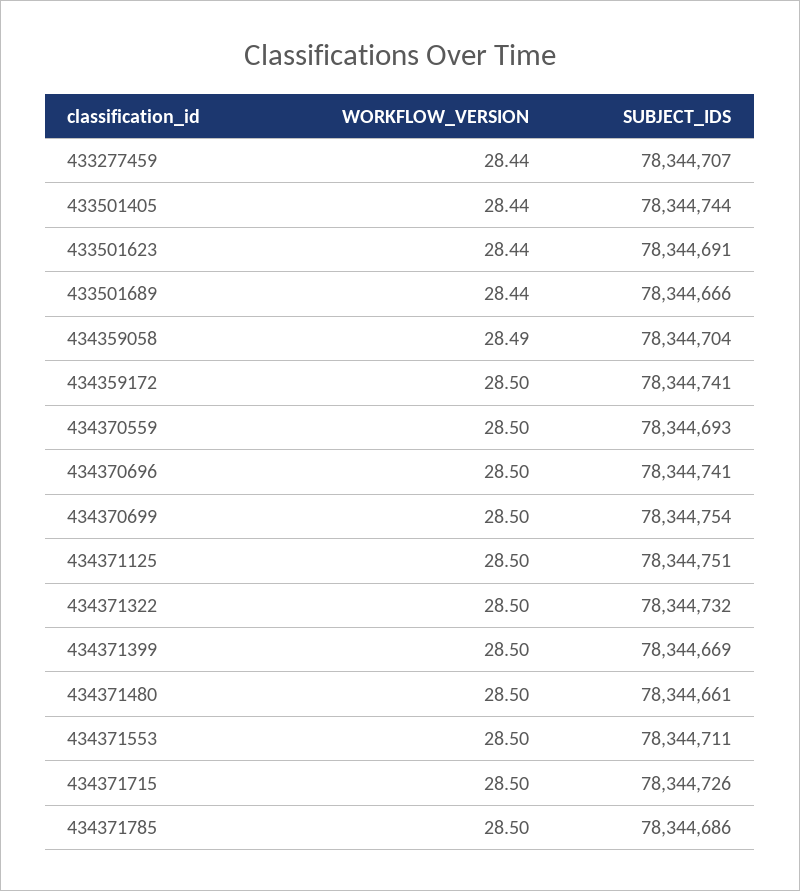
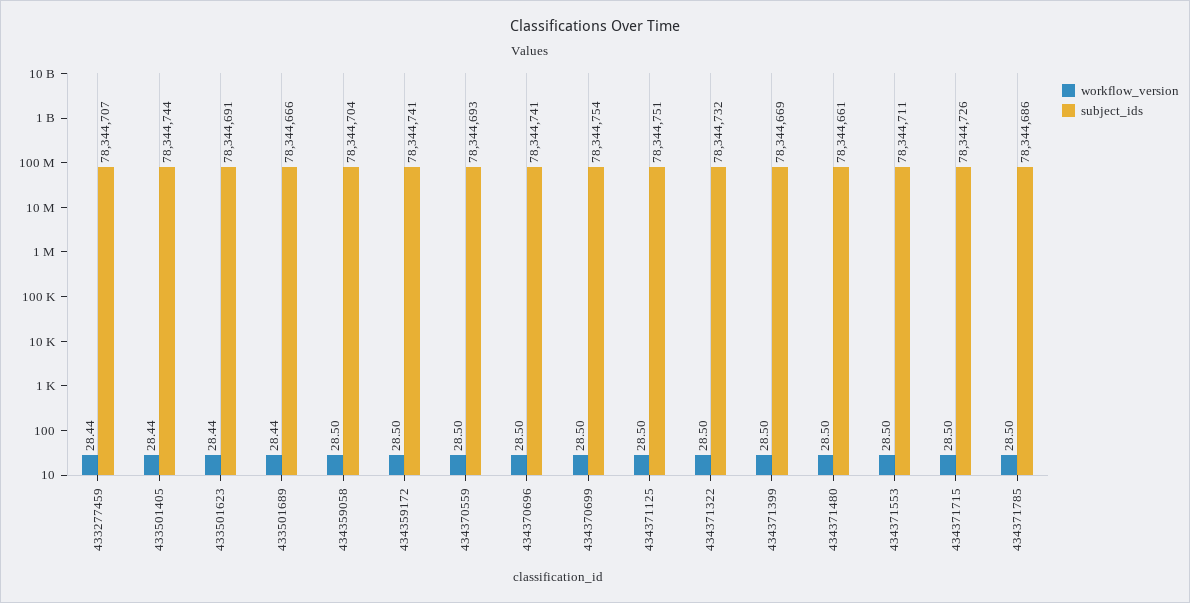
  {
    "WORKFLOW_VERSION": {
      "433277459": 28.44,
      "433501405": 28.44,
      "433501623": 28.44,
      "433501689": 28.44,
-     "434359058": 28.49,
+     "434359058": 28.5,
      "434359172": 28.5,
      "434370559": 28.5,
      "434370696": 28.5,
      "434370699": 28.5,
      "434371125": 28.5,
      "434371322": 28.5,
      "434371399": 28.5,
      "434371480": 28.5,
      "434371553": 28.5,
      "434371715": 28.5,
      "434371785": 28.5
    },
    "SUBJECT_IDS": {
      "433277459": 78344707,
      "433501405": 78344744,
      "433501623": 78344691,
      "433501689": 78344666,
      "434359058": 78344704,
      "434359172": 78344741,
      "434370559": 78344693,
      "434370696": 78344741,
      "434370699": 78344754,
      "434371125": 78344751,
      "434371322": 78344732,
      "434371399": 78344669,
      "434371480": 78344661,
      "434371553": 78344711,
      "434371715": 78344726,
      "434371785": 78344686
    }
  }

